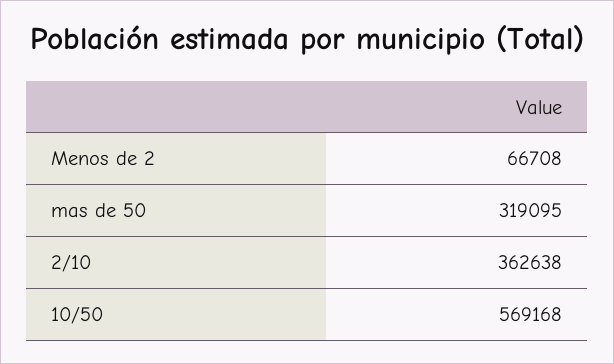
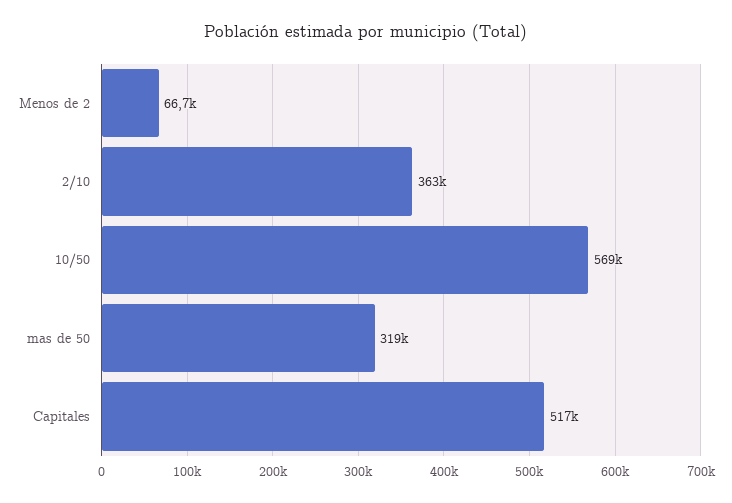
  {
    "Menos de 2": 66708,
    "mas de 50": 319095,
    "2/10": 362638,
-   "10/50": 569168
+   "10/50": 569168,
+   "Capitales": 517000
  }

